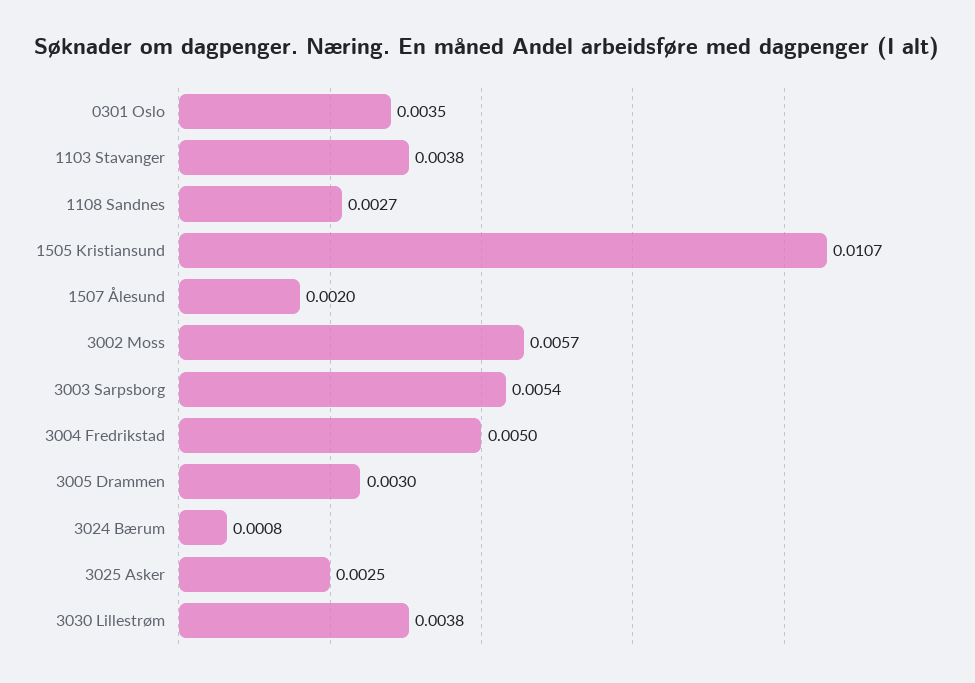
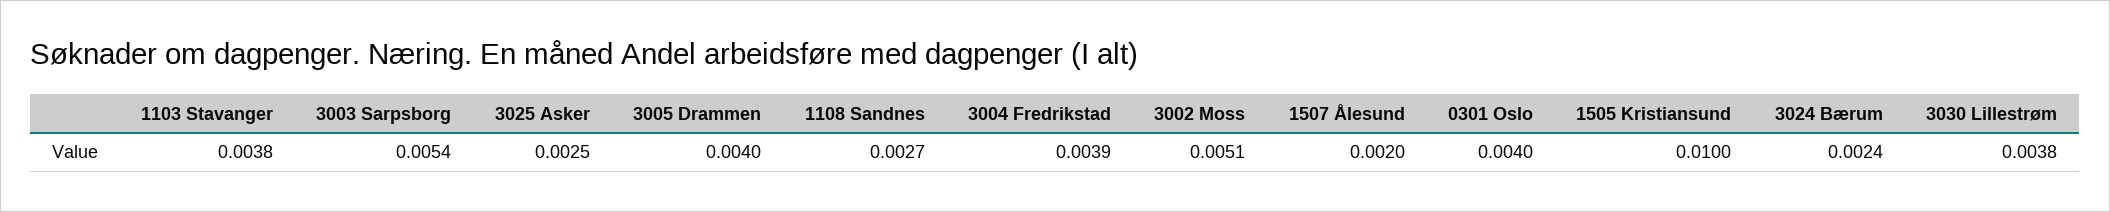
  {
-   "0301 Oslo": 0.0035,
+   "0301 Oslo": 0.004,
    "1103 Stavanger": 0.0038,
    "1108 Sandnes": 0.0027,
-   "1505 Kristiansund": 0.0107,
+   "1505 Kristiansund": 0.01,
    "1507 Ålesund": 0.002,
-   "3002 Moss": 0.0057,
+   "3002 Moss": 0.0051,
    "3003 Sarpsborg": 0.0054,
-   "3004 Fredrikstad": 0.005,
+   "3004 Fredrikstad": 0.0039,
-   "3005 Drammen": 0.003,
+   "3005 Drammen": 0.004,
-   "3024 Bærum": 0.0008,
+   "3024 Bærum": 0.0024,
    "3025 Asker": 0.0025,
    "3030 Lillestrøm": 0.0038
  }

